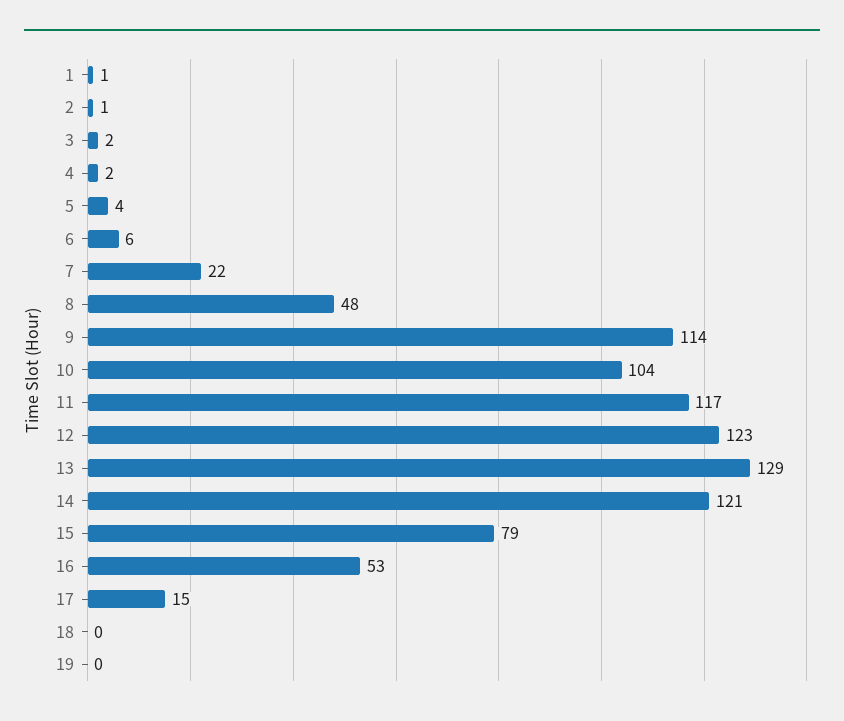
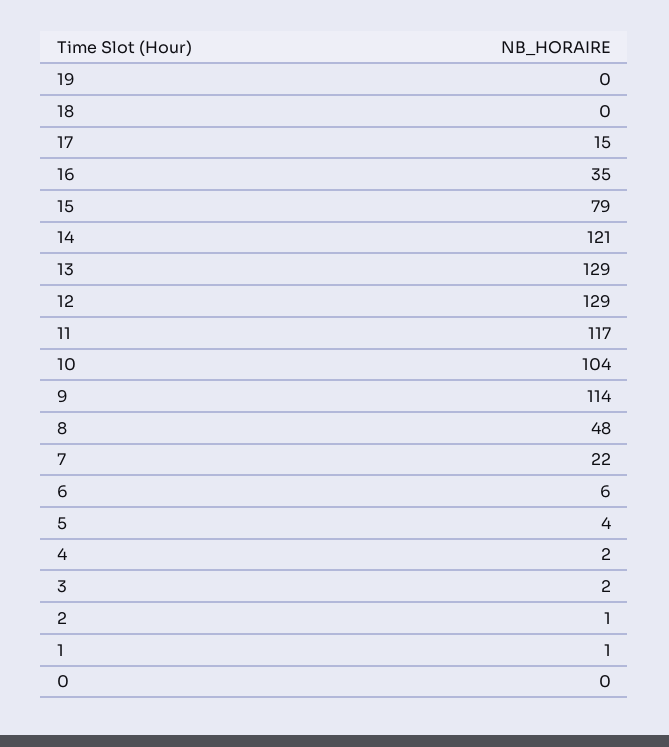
  {
    "1": 1,
    "2": 1,
    "3": 2,
    "4": 2,
    "5": 4,
    "6": 6,
    "7": 22,
    "8": 48,
    "9": 114,
    "10": 104,
    "11": 117,
-   "12": 123,
+   "12": 129,
    "13": 129,
    "14": 121,
    "15": 79,
-   "16": 53,
+   "16": 35,
    "17": 15,
    "18": 0,
-   "19": 0
+   "19": 0,
+   "0": 0
  }

